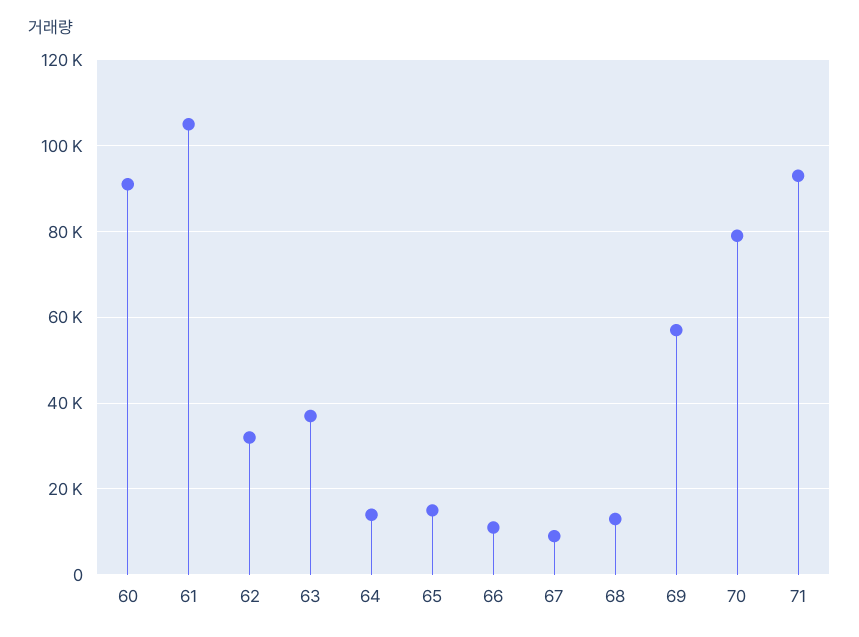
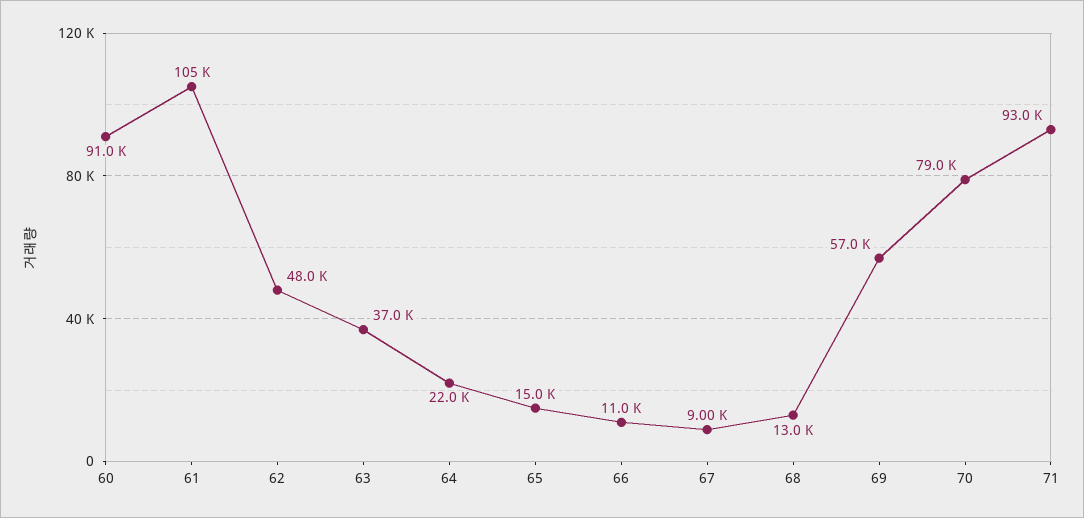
  {
    "60": 91000,
    "61": 105000,
-   "62": 32000,
+   "62": 48000,
    "63": 37000,
-   "64": 14000,
+   "64": 22000,
    "65": 15000,
    "66": 11000,
    "67": 9000,
    "68": 13000,
    "69": 57000,
    "70": 79000,
    "71": 93000
  }

